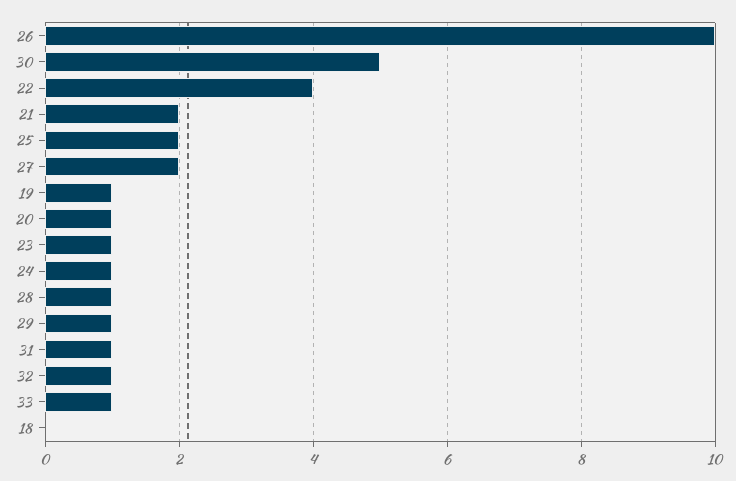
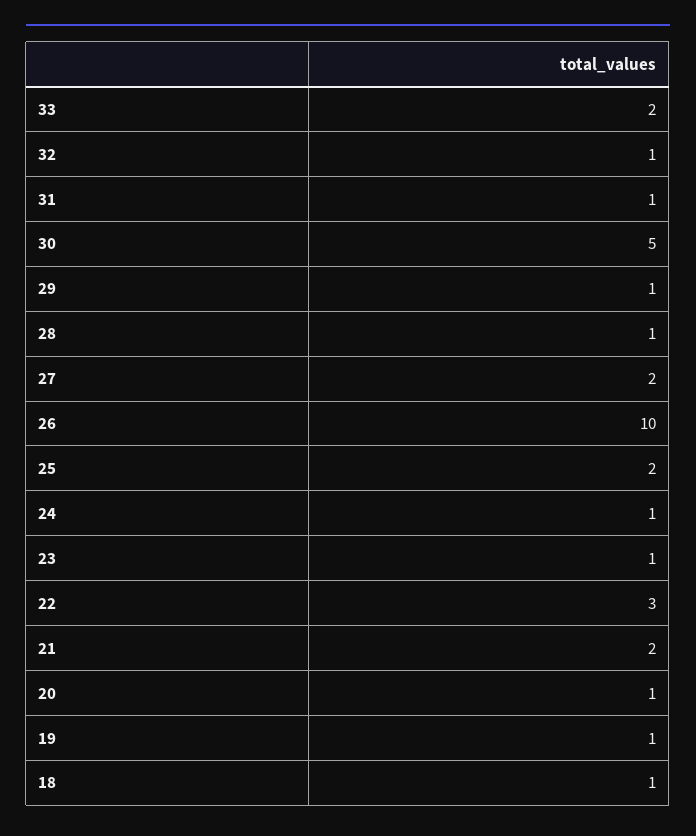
  {
    "26": 10,
    "30": 5,
-   "22": 4,
+   "22": 3,
    "21": 2,
    "25": 2,
    "27": 2,
    "19": 1,
    "20": 1,
    "23": 1,
    "24": 1,
    "28": 1,
    "29": 1,
    "31": 1,
    "32": 1,
-   "33": 1,
+   "33": 2,
-   "18": 0
+   "18": 1
  }

